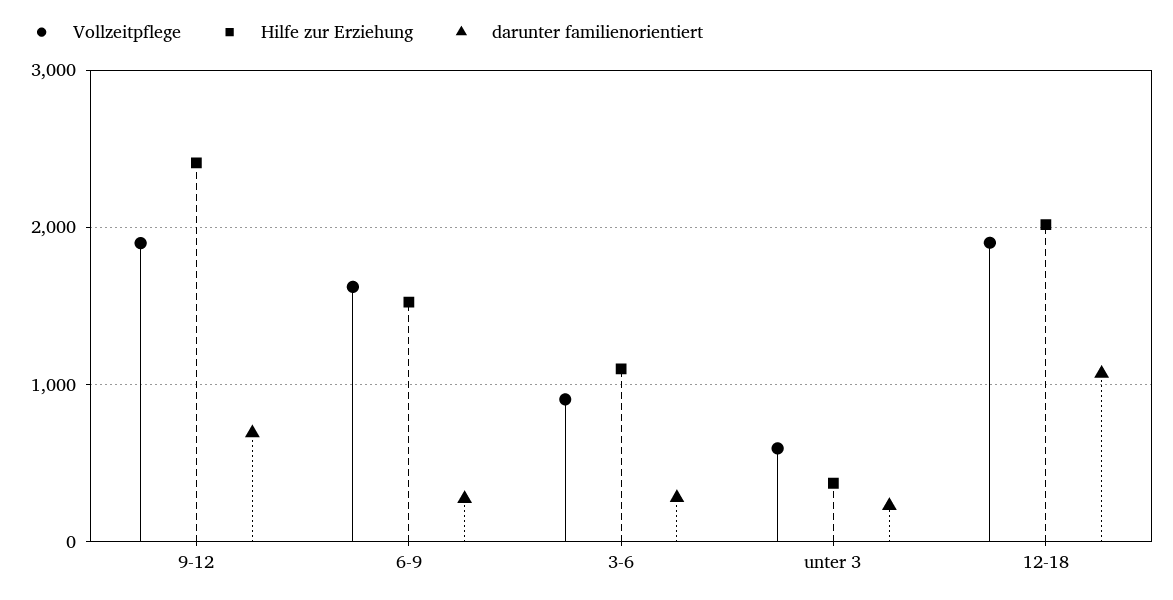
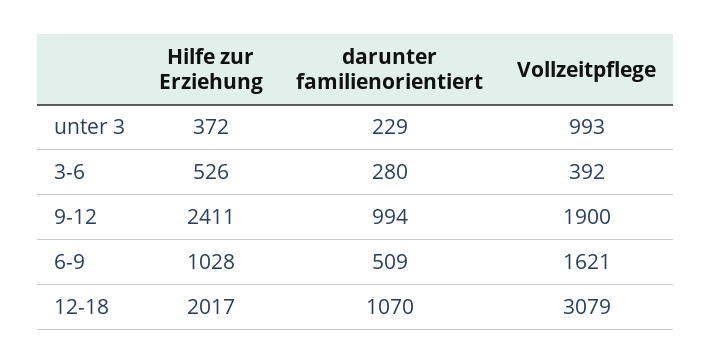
  {
    "Vollzeitpflege": {
      "9-12": 1900,
      "6-9": 1621,
-     "3-6": 900,
+     "3-6": 392,
-     "unter 3": 600,
+     "unter 3": 993,
-     "12-18": 1900
+     "12-18": 3079
    },
    "Hilfe zur Erziehung": {
      "9-12": 2411,
-     "6-9": 1500,
+     "6-9": 1028,
-     "3-6": 1100,
+     "3-6": 526,
      "unter 3": 372,
      "12-18": 2017
    },
    "darunter familienorientiert": {
-     "9-12": 700,
+     "9-12": 994,
-     "6-9": 300,
+     "6-9": 509,
      "3-6": 280,
      "unter 3": 229,
      "12-18": 1070
    }
  }

